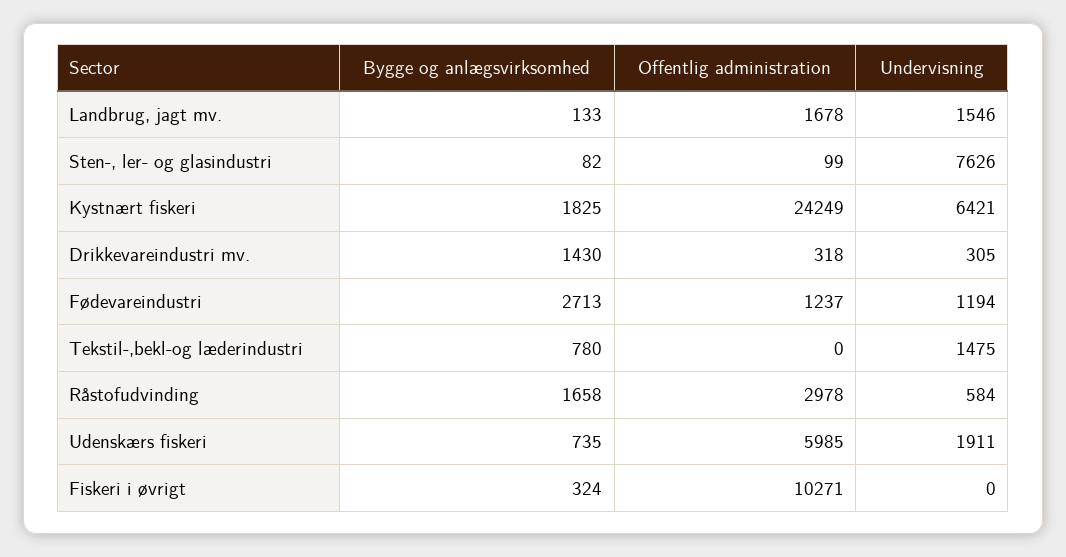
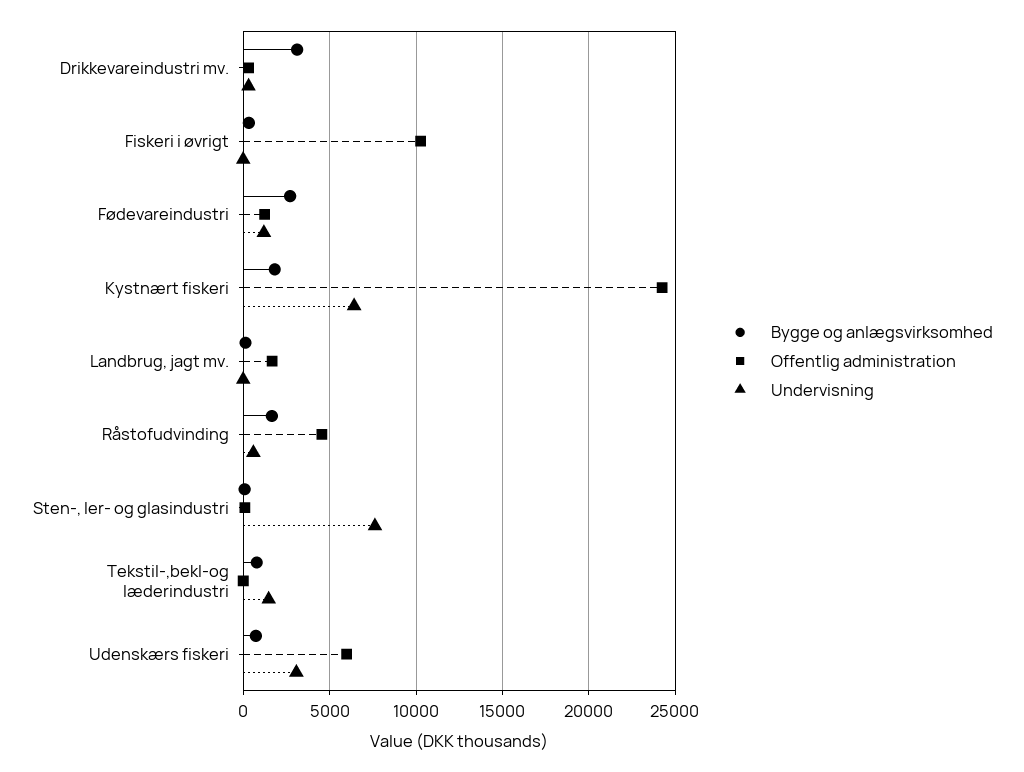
  {
    "Bygge og anlægsvirksomhed": {
      "Landbrug, jagt mv.": 133,
      "Sten-, ler- og glasindustri": 82,
      "Kystnært fiskeri": 1825,
-     "Drikkevareindustri mv.": 1430,
+     "Drikkevareindustri mv.": 3000,
      "Fødevareindustri": 2713,
      "Tekstil-,bekl-og læderindustri": 780,
      "Råstofudvinding": 1658,
      "Udenskærs fiskeri": 735,
      "Fiskeri i øvrigt": 324
    },
    "Offentlig administration": {
      "Landbrug, jagt mv.": 1678,
      "Sten-, ler- og glasindustri": 99,
      "Kystnært fiskeri": 24249,
      "Drikkevareindustri mv.": 318,
      "Fødevareindustri": 1237,
      "Tekstil-,bekl-og læderindustri": 0,
-     "Råstofudvinding": 2978,
+     "Råstofudvinding": 4500,
      "Udenskærs fiskeri": 5985,
      "Fiskeri i øvrigt": 10271
    },
    "Undervisning": {
-     "Landbrug, jagt mv.": 1546,
+     "Landbrug, jagt mv.": 0,
      "Sten-, ler- og glasindustri": 7626,
      "Kystnært fiskeri": 6421,
      "Drikkevareindustri mv.": 305,
      "Fødevareindustri": 1194,
      "Tekstil-,bekl-og læderindustri": 1475,
      "Råstofudvinding": 584,
-     "Udenskærs fiskeri": 1911,
+     "Udenskærs fiskeri": 3000,
      "Fiskeri i øvrigt": 0
    }
  }

